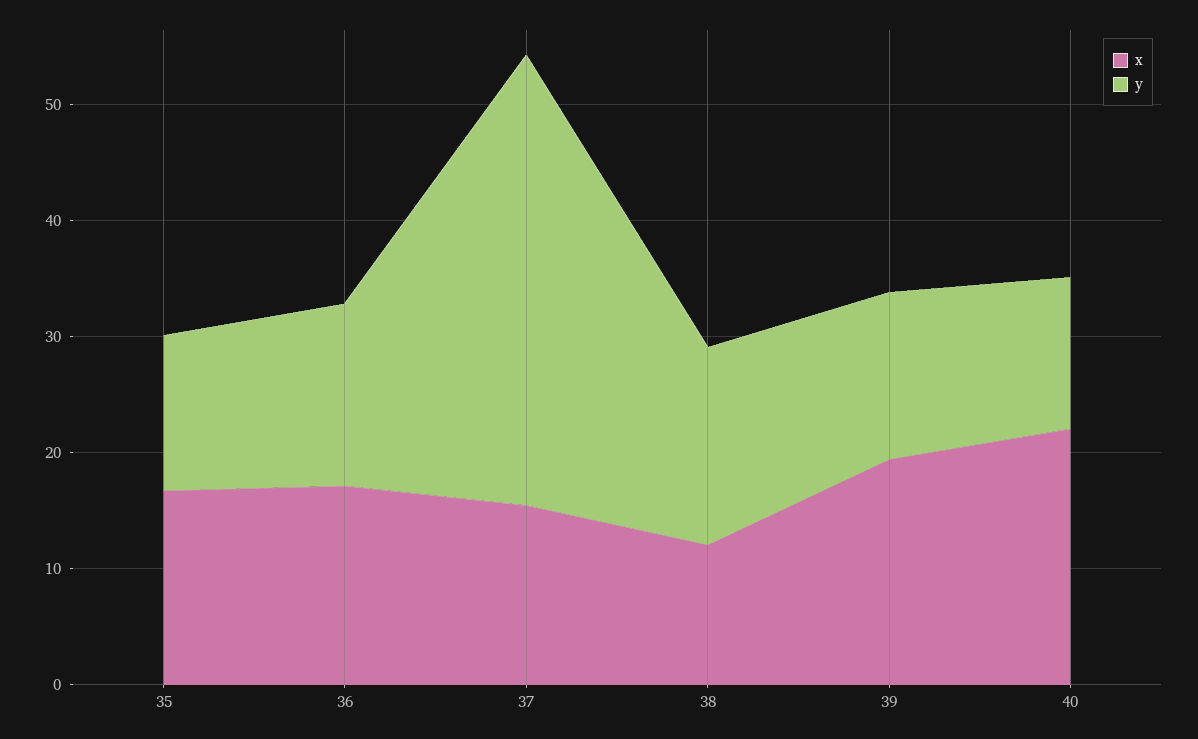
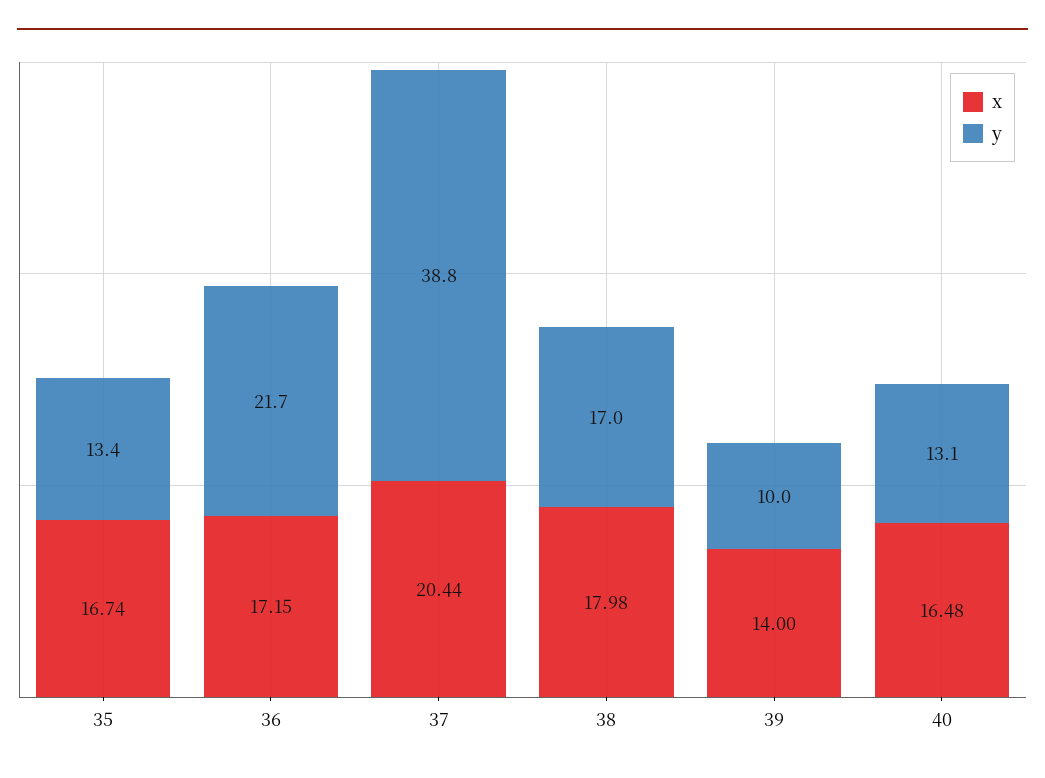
  {
    "x": {
      "35": 16.74,
      "36": 17.15,
-     "37": 16,
+     "37": 20.44,
-     "38": 12,
+     "38": 17.98,
-     "39": 20,
+     "39": 14,
-     "40": 22
+     "40": 16.48
    },
    "y": {
      "35": 13.4,
-     "36": 16,
+     "36": 21.7,
      "37": 38.8,
      "38": 17,
-     "39": 14,
+     "39": 10,
      "40": 13.1
    }
  }

